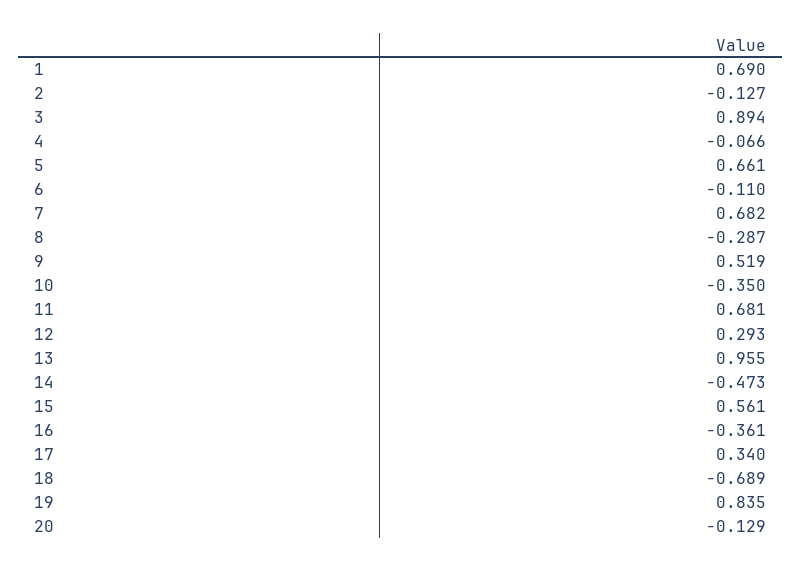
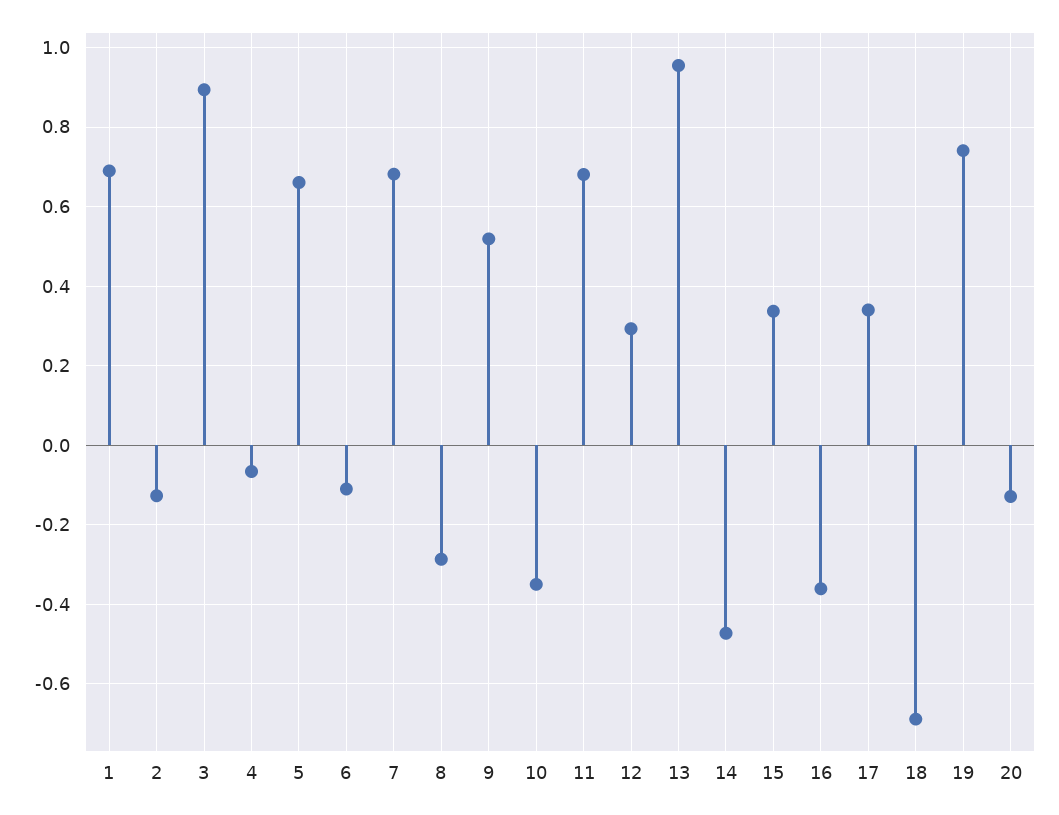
  {
    "1": 0.69,
    "2": -0.127,
    "3": 0.894,
    "4": -0.066,
    "5": 0.661,
    "6": -0.11,
    "7": 0.682,
    "8": -0.287,
    "9": 0.519,
    "10": -0.35,
    "11": 0.681,
    "12": 0.293,
    "13": 0.955,
    "14": -0.473,
-   "15": 0.561,
+   "15": 0.34,
    "16": -0.361,
    "17": 0.34,
    "18": -0.689,
-   "19": 0.835,
+   "19": 0.74,
    "20": -0.129
  }

